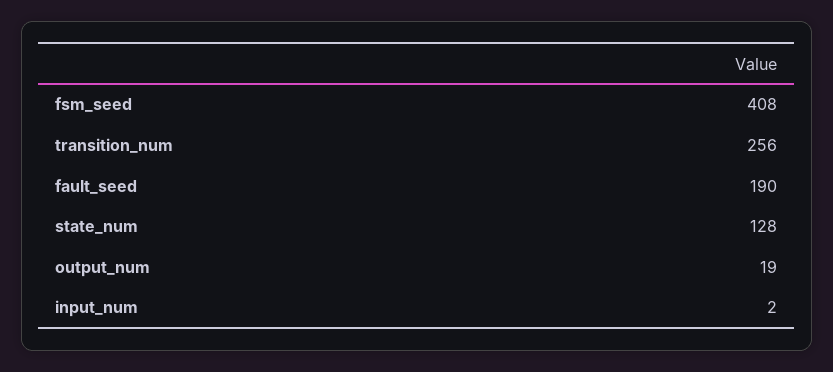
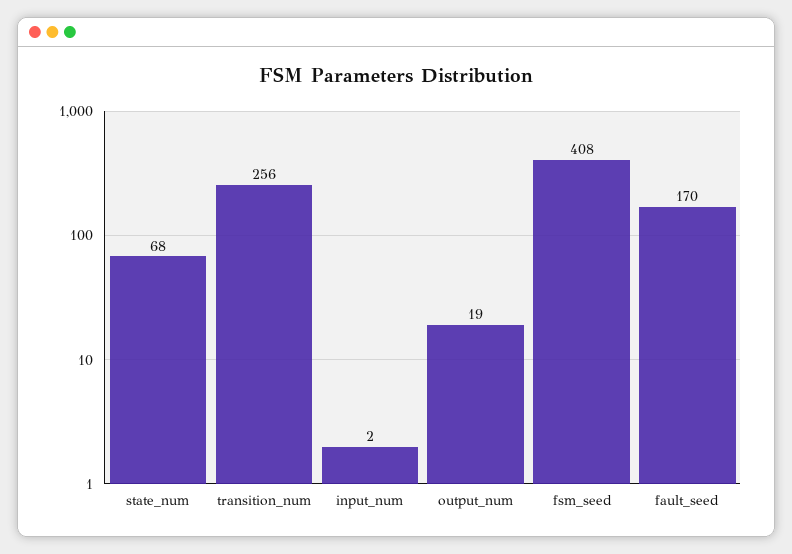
  {
    "fsm_seed": 408,
    "transition_num": 256,
-   "fault_seed": 190,
+   "fault_seed": 170,
-   "state_num": 128,
+   "state_num": 68,
    "output_num": 19,
    "input_num": 2
  }

